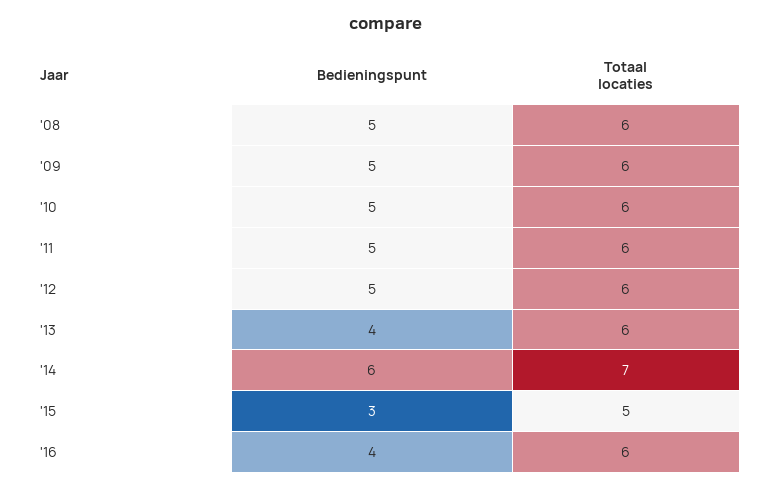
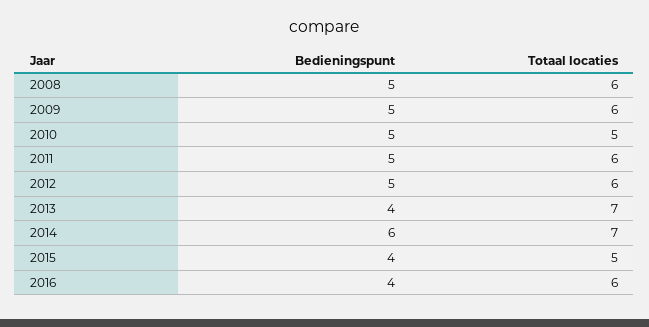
  {
    "Bedieningspunt": {
      "'08": 5,
      "'09": 5,
      "'10": 5,
      "'11": 5,
      "'12": 5,
      "'13": 4,
      "'14": 6,
-     "'15": 3,
+     "'15": 4,
      "'16": 4
    },
    "Totaal locaties": {
      "'08": 6,
      "'09": 6,
-     "'10": 6,
+     "'10": 5,
      "'11": 6,
      "'12": 6,
-     "'13": 6,
+     "'13": 7,
      "'14": 7,
      "'15": 5,
      "'16": 6
    }
  }

